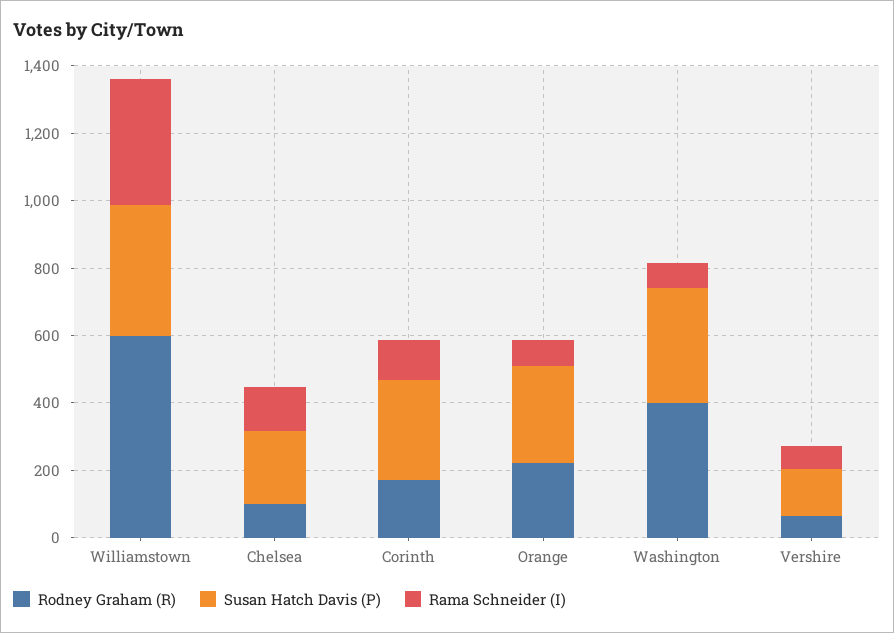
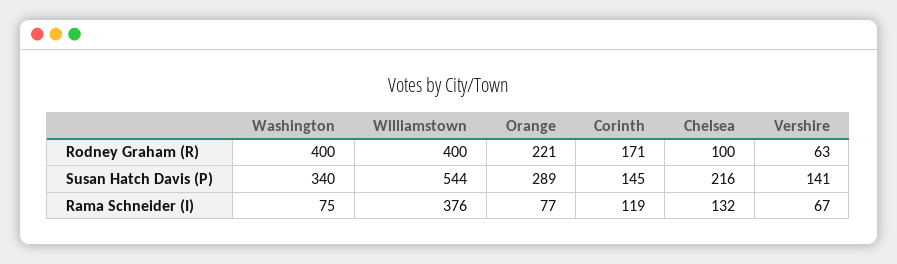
  {
    "Rodney Graham (R)": {
-     "Williamstown": 600,
+     "Williamstown": 400,
      "Chelsea": 100,
      "Corinth": 171,
      "Orange": 221,
      "Washington": 400,
      "Vershire": 63
    },
    "Susan Hatch Davis (P)": {
-     "Williamstown": 400,
+     "Williamstown": 544,
      "Chelsea": 216,
-     "Corinth": 300,
+     "Corinth": 145,
      "Orange": 289,
      "Washington": 340,
      "Vershire": 141
    },
    "Rama Schneider (I)": {
      "Williamstown": 376,
      "Chelsea": 132,
      "Corinth": 119,
      "Orange": 77,
      "Washington": 75,
      "Vershire": 67
    }
  }

